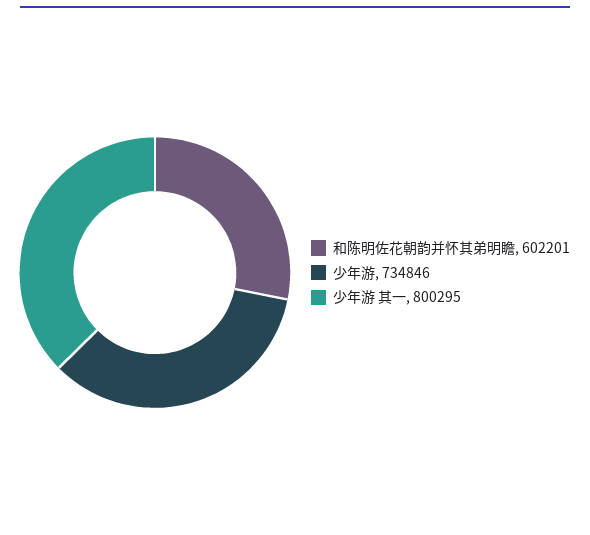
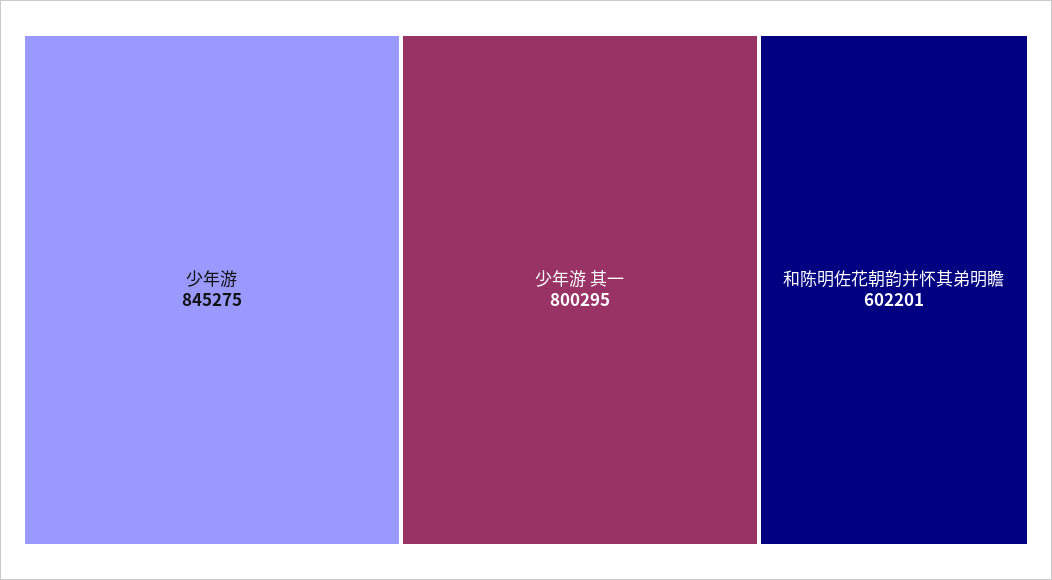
  {
    "和陈明佐花朝韵并怀其弟明瞻": 602201,
-   "少年游": 734846,
+   "少年游": 845275,
    "少年游 其一": 800295
  }

